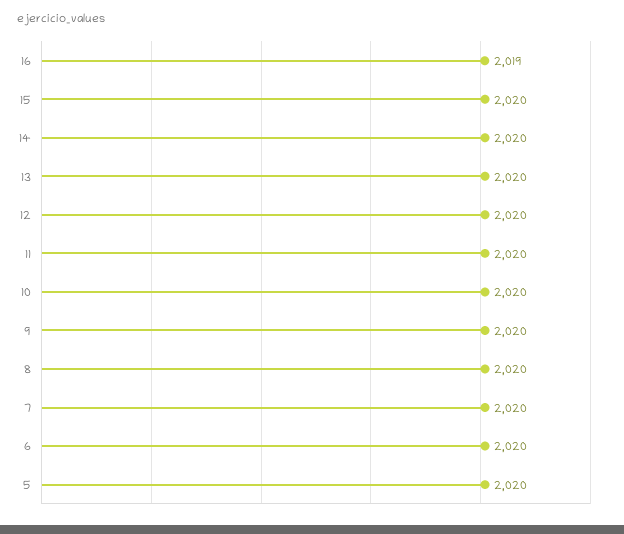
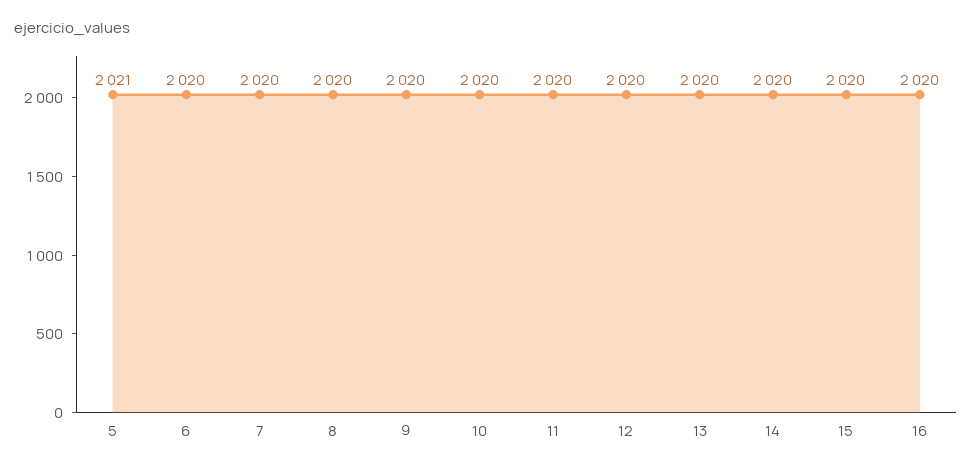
  {
-   "16": 2019,
+   "16": 2020,
    "15": 2020,
    "14": 2020,
    "13": 2020,
    "12": 2020,
    "11": 2020,
    "10": 2020,
    "9": 2020,
    "8": 2020,
    "7": 2020,
    "6": 2020,
-   "5": 2020
+   "5": 2021
  }

